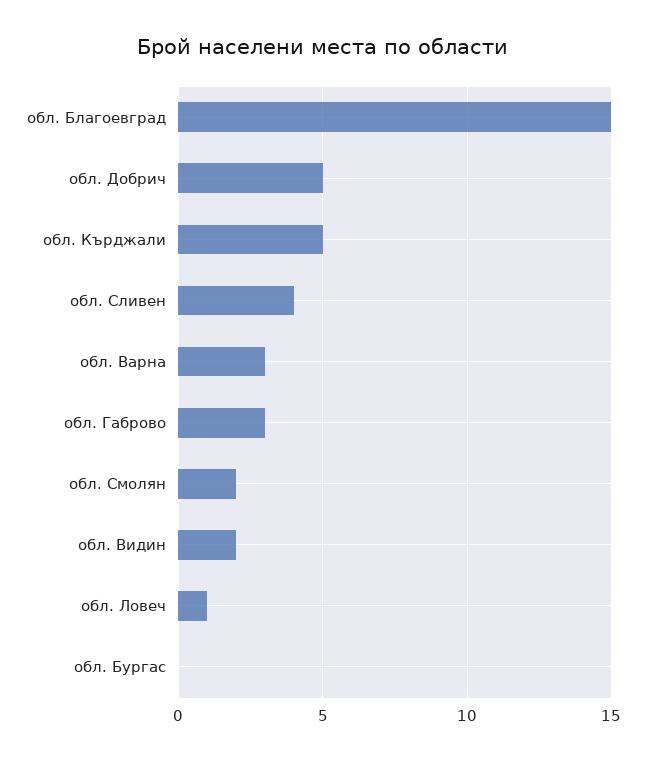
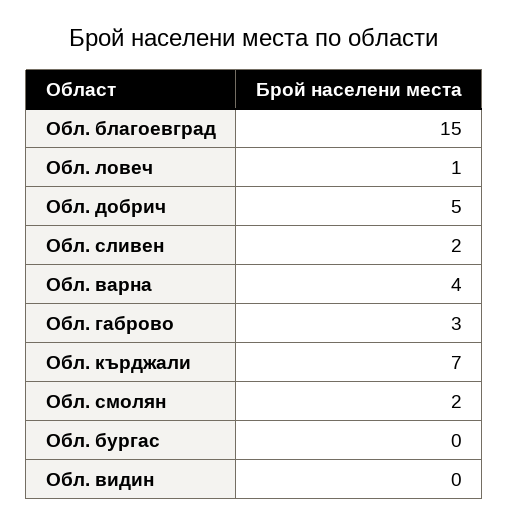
  {
    "обл. Благоевград": 15,
    "обл. Добрич": 5,
-   "обл. Кърджали": 5,
+   "обл. Кърджали": 7,
-   "обл. Сливен": 4,
+   "обл. Сливен": 2,
-   "обл. Варна": 3,
+   "обл. Варна": 4,
    "обл. Габрово": 3,
    "обл. Смолян": 2,
-   "обл. Видин": 2,
+   "обл. Видин": 0,
    "обл. Ловеч": 1,
    "обл. Бургас": 0
  }

